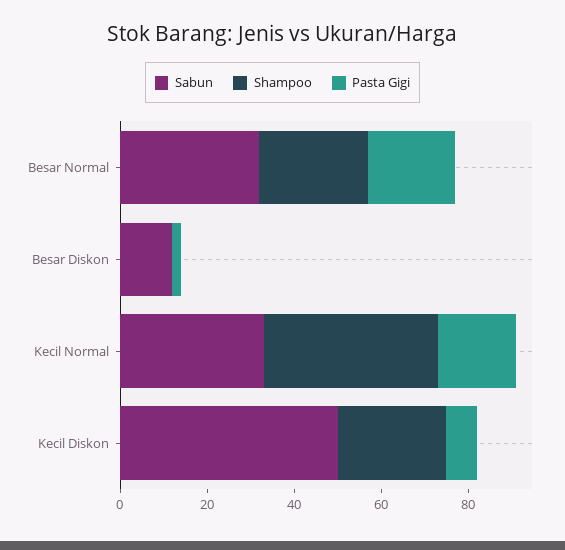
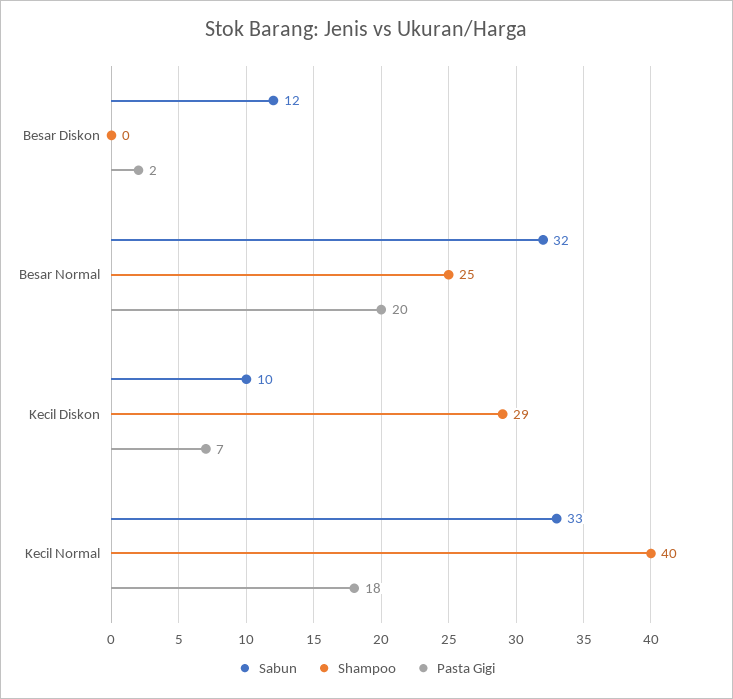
  {
    "Sabun": {
      "Besar Normal": 32,
      "Besar Diskon": 12,
      "Kecil Normal": 33,
-     "Kecil Diskon": 50
+     "Kecil Diskon": 10
    },
    "Shampoo": {
      "Besar Normal": 25,
      "Besar Diskon": 0,
      "Kecil Normal": 40,
-     "Kecil Diskon": 25
+     "Kecil Diskon": 29
    },
    "Pasta Gigi": {
      "Besar Normal": 20,
      "Besar Diskon": 2,
      "Kecil Normal": 18,
      "Kecil Diskon": 7
    }
  }

